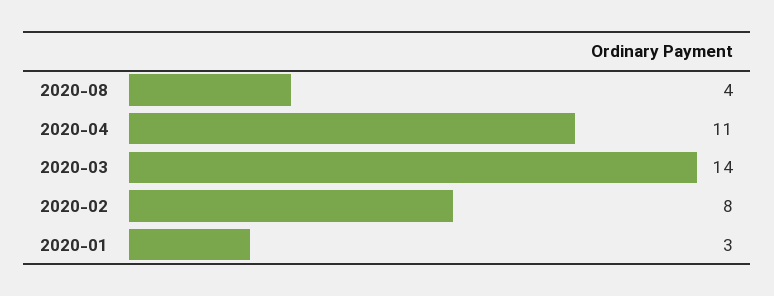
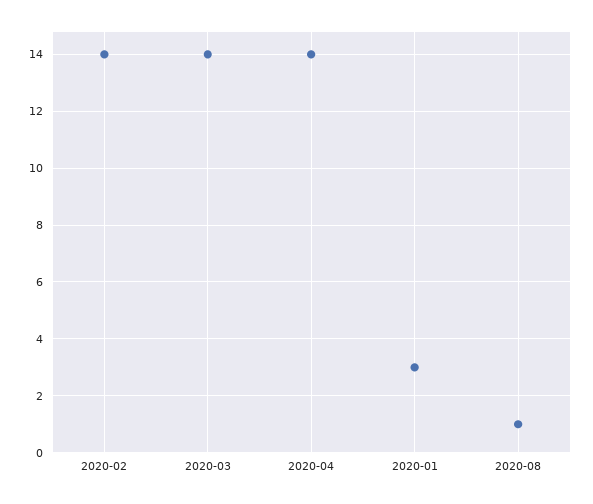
  {
-   "2020-08": 4,
+   "2020-08": 1,
-   "2020-04": 11,
+   "2020-04": 14,
    "2020-03": 14,
-   "2020-02": 8,
+   "2020-02": 14,
    "2020-01": 3
  }

